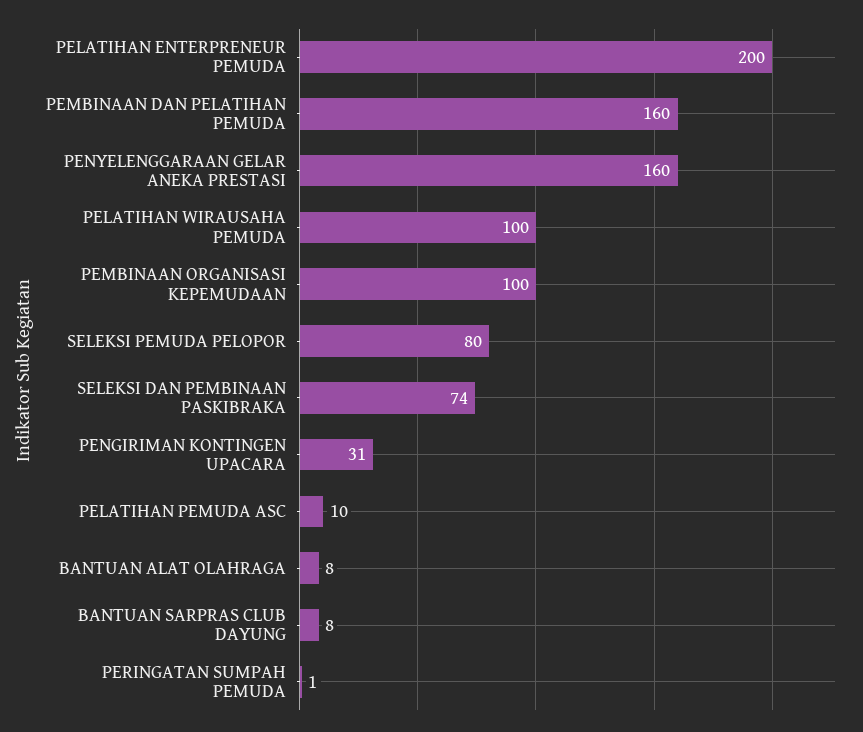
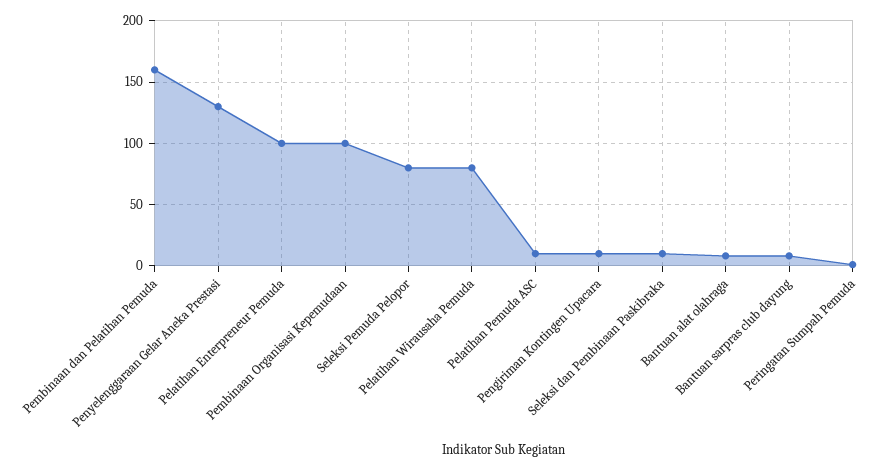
  {
-   "PELATIHAN ENTERPRENEUR PEMUDA": 200,
+   "PELATIHAN ENTERPRENEUR PEMUDA": 100,
    "PEMBINAAN DAN PELATIHAN PEMUDA": 160,
-   "PENYELENGGARAAN GELAR ANEKA PRESTASI": 160,
+   "PENYELENGGARAAN GELAR ANEKA PRESTASI": 130,
-   "PELATIHAN WIRAUSAHA PEMUDA": 100,
+   "PELATIHAN WIRAUSAHA PEMUDA": 80,
    "PEMBINAAN ORGANISASI KEPEMUDAAN": 100,
    "SELEKSI PEMUDA PELOPOR": 80,
-   "SELEKSI DAN PEMBINAAN PASKIBRAKA": 74,
+   "SELEKSI DAN PEMBINAAN PASKIBRAKA": 10,
-   "PENGIRIMAN KONTINGEN UPACARA": 31,
+   "PENGIRIMAN KONTINGEN UPACARA": 10,
    "PELATIHAN PEMUDA ASC": 10,
    "BANTUAN ALAT OLAHRAGA": 8,
    "BANTUAN SARPRAS CLUB DAYUNG": 8,
    "PERINGATAN SUMPAH PEMUDA": 1
  }

